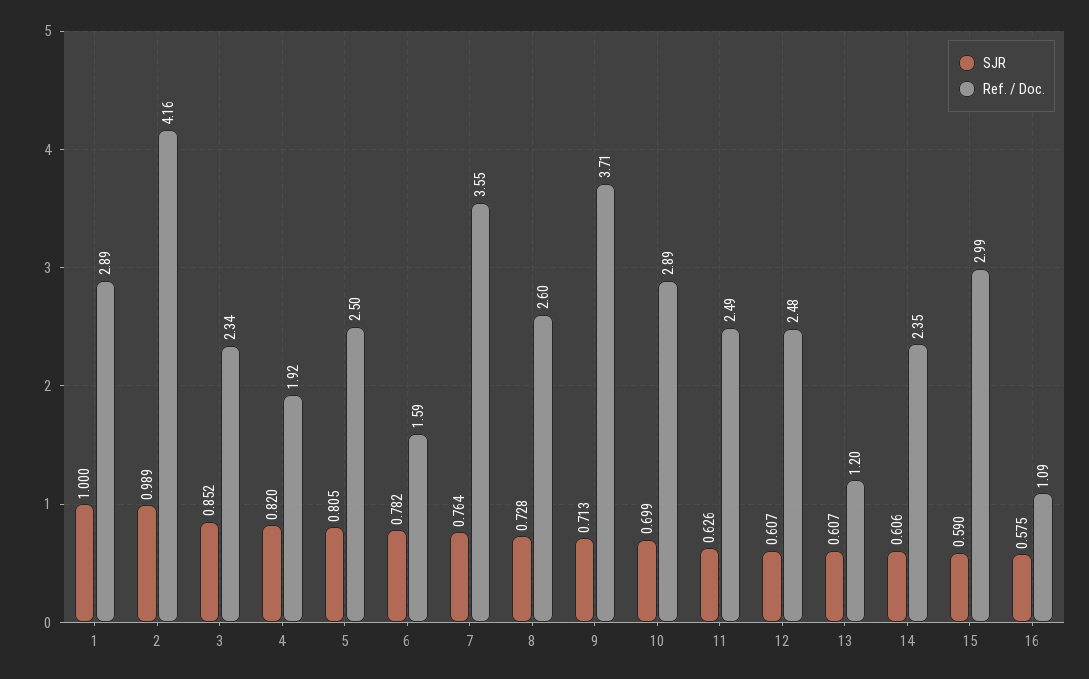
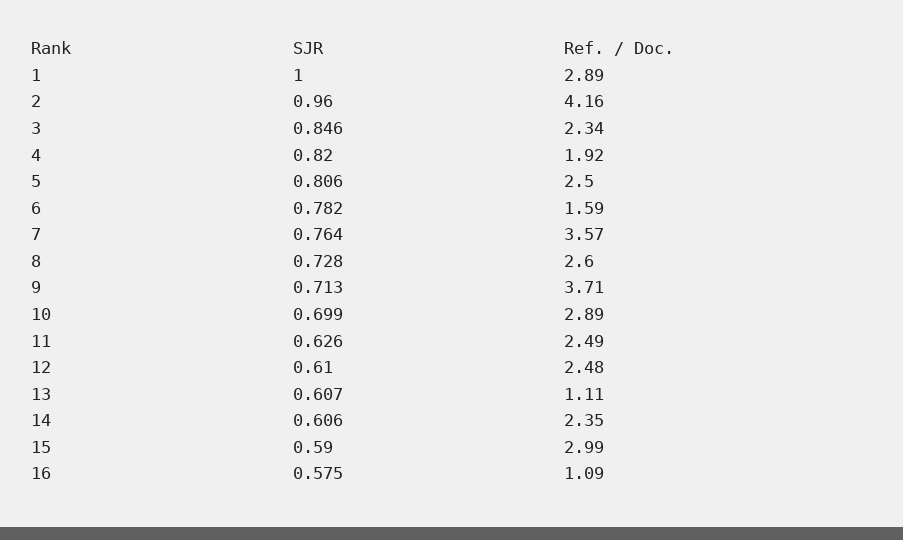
  {
    "SJR": {
      "1": 1,
-     "2": 0.989,
+     "2": 0.96,
-     "3": 0.852,
+     "3": 0.846,
      "4": 0.82,
-     "5": 0.805,
+     "5": 0.806,
      "6": 0.782,
      "7": 0.764,
      "8": 0.728,
      "9": 0.713,
      "10": 0.699,
      "11": 0.626,
-     "12": 0.607,
+     "12": 0.61,
      "13": 0.607,
      "14": 0.606,
      "15": 0.59,
      "16": 0.575
    },
    "Ref. / Doc.": {
      "1": 2.89,
      "2": 4.16,
      "3": 2.34,
      "4": 1.92,
      "5": 2.5,
      "6": 1.59,
-     "7": 3.55,
+     "7": 3.57,
      "8": 2.6,
      "9": 3.71,
      "10": 2.89,
      "11": 2.49,
      "12": 2.48,
-     "13": 1.2,
+     "13": 1.11,
      "14": 2.35,
      "15": 2.99,
      "16": 1.09
    }
  }

